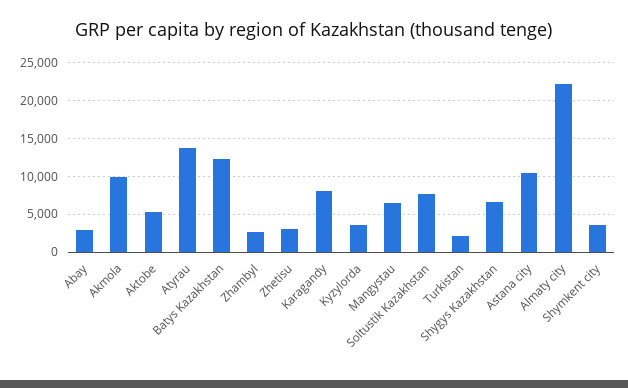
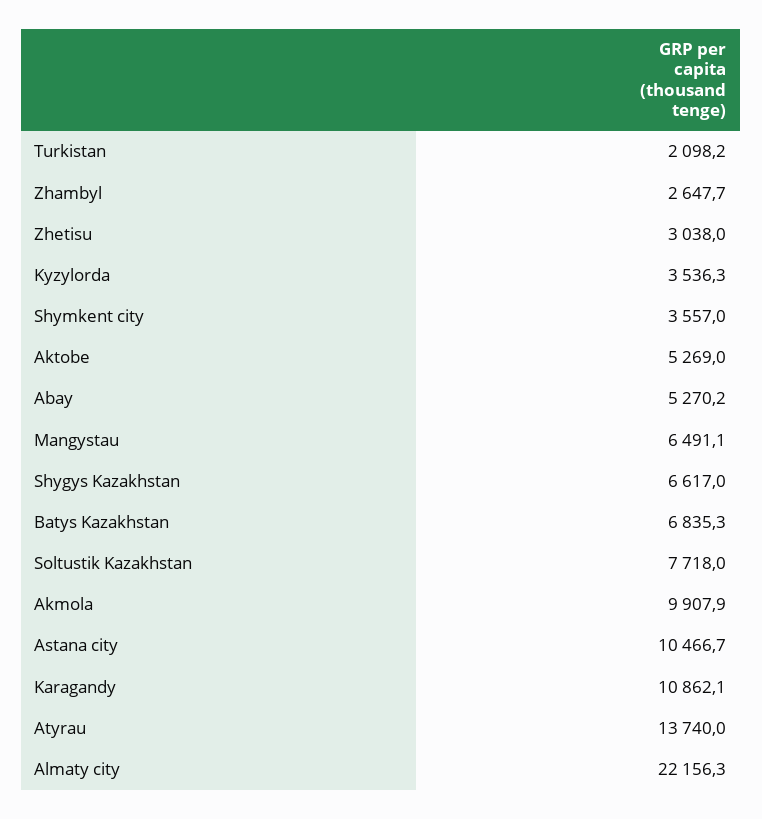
  {
-   "Abay": 3000,
+   "Abay": 5270.2,
    "Akmola": 9907.9,
    "Aktobe": 5269,
    "Atyrau": 13740,
-   "Batys Kazakhstan": 12000,
+   "Batys Kazakhstan": 6835.3,
    "Zhambyl": 2647.7,
    "Zhetisu": 3038,
-   "Karagandy": 8000,
+   "Karagandy": 10862.1,
    "Kyzylorda": 3536.3,
    "Mangystau": 6491.1,
    "Soltustik Kazakhstan": 7718,
    "Turkistan": 2098.2,
    "Shygys Kazakhstan": 6617,
    "Astana city": 10466.7,
    "Almaty city": 22156.3,
    "Shymkent city": 3557
  }

